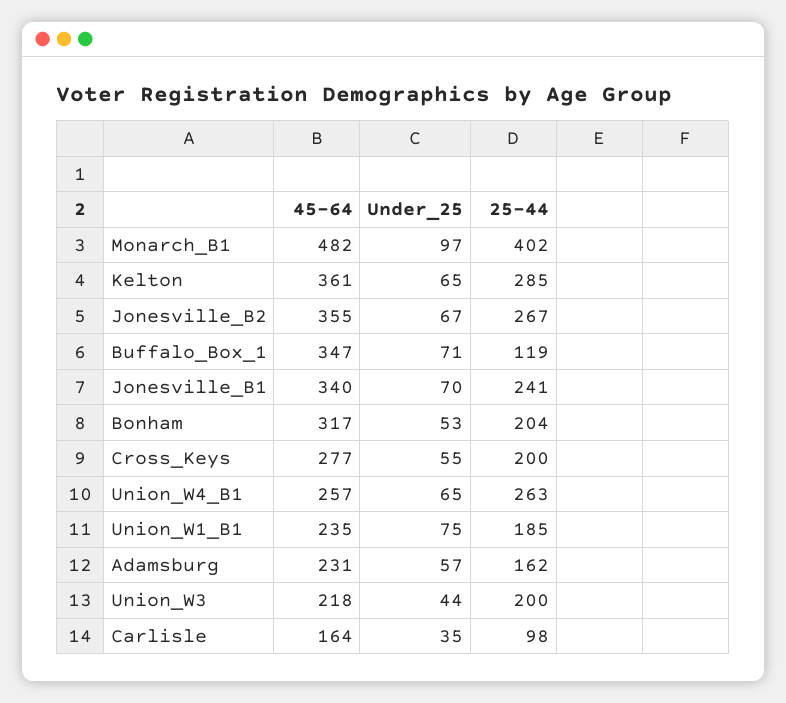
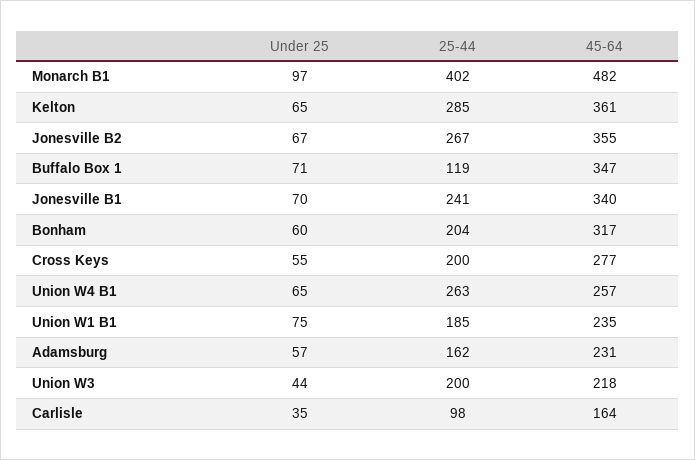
  {
    "45-64": {
      "Monarch_B1": 482,
      "Kelton": 361,
      "Jonesville_B2": 355,
      "Buffalo_Box_1": 347,
      "Jonesville_B1": 340,
      "Bonham": 317,
      "Cross_Keys": 277,
      "Union_W4_B1": 257,
      "Union_W1_B1": 235,
      "Adamsburg": 231,
      "Union_W3": 218,
      "Carlisle": 164
    },
    "Under_25": {
      "Monarch_B1": 97,
      "Kelton": 65,
      "Jonesville_B2": 67,
      "Buffalo_Box_1": 71,
      "Jonesville_B1": 70,
-     "Bonham": 53,
+     "Bonham": 60,
      "Cross_Keys": 55,
      "Union_W4_B1": 65,
      "Union_W1_B1": 75,
      "Adamsburg": 57,
      "Union_W3": 44,
      "Carlisle": 35
    },
    "25-44": {
      "Monarch_B1": 402,
      "Kelton": 285,
      "Jonesville_B2": 267,
      "Buffalo_Box_1": 119,
      "Jonesville_B1": 241,
      "Bonham": 204,
      "Cross_Keys": 200,
      "Union_W4_B1": 263,
      "Union_W1_B1": 185,
      "Adamsburg": 162,
      "Union_W3": 200,
      "Carlisle": 98
    }
  }

